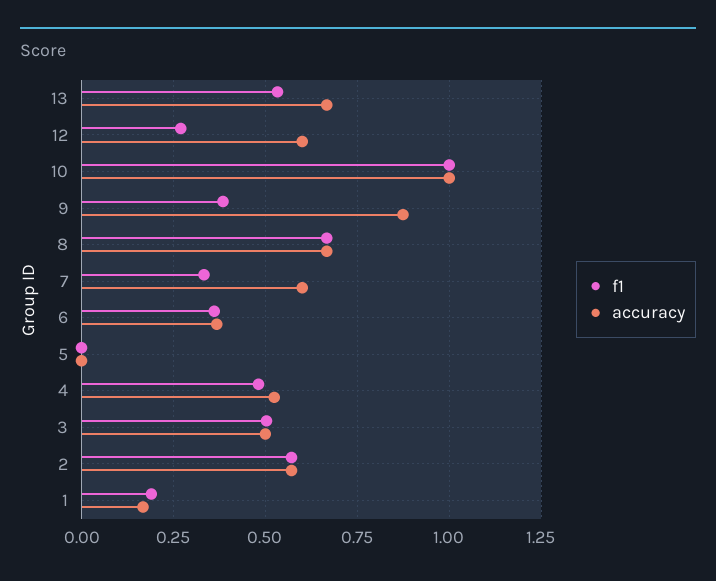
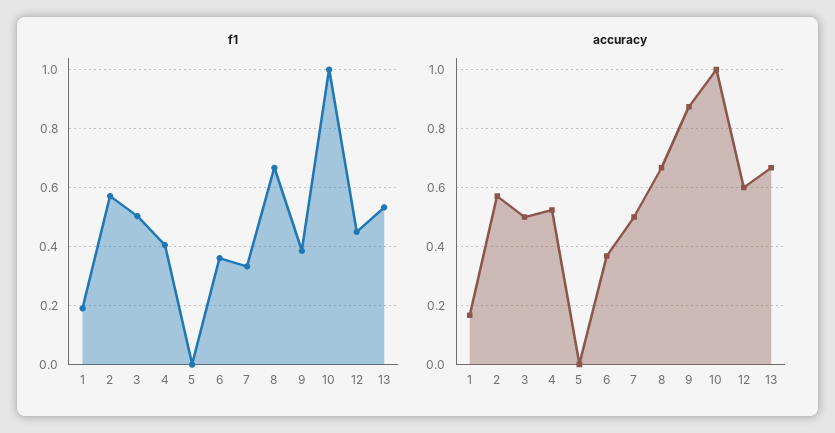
  {
    "f1": {
      "13": 0.525,
-     "12": 0.275,
+     "12": 0.45,
      "10": 1,
      "9": 0.375,
      "8": 0.675,
      "7": 0.325,
      "6": 0.35,
      "5": 0,
-     "4": 0.475,
+     "4": 0.4,
      "3": 0.5,
      "2": 0.575,
      "1": 0.2
    },
    "accuracy": {
      "13": 0.675,
      "12": 0.6,
      "10": 1,
      "9": 0.875,
      "8": 0.675,
-     "7": 0.6,
+     "7": 0.5,
      "6": 0.375,
      "5": 0,
      "4": 0.525,
      "3": 0.5,
      "2": 0.575,
      "1": 0.175
    }
  }

